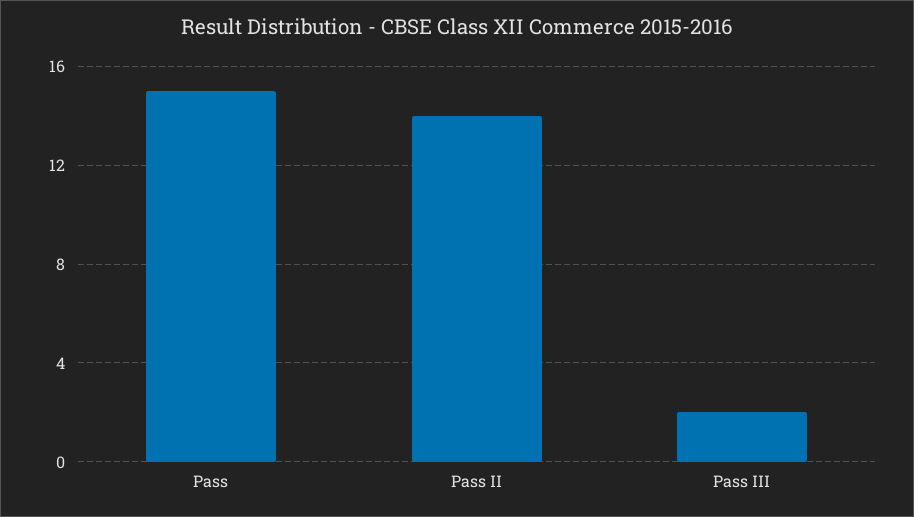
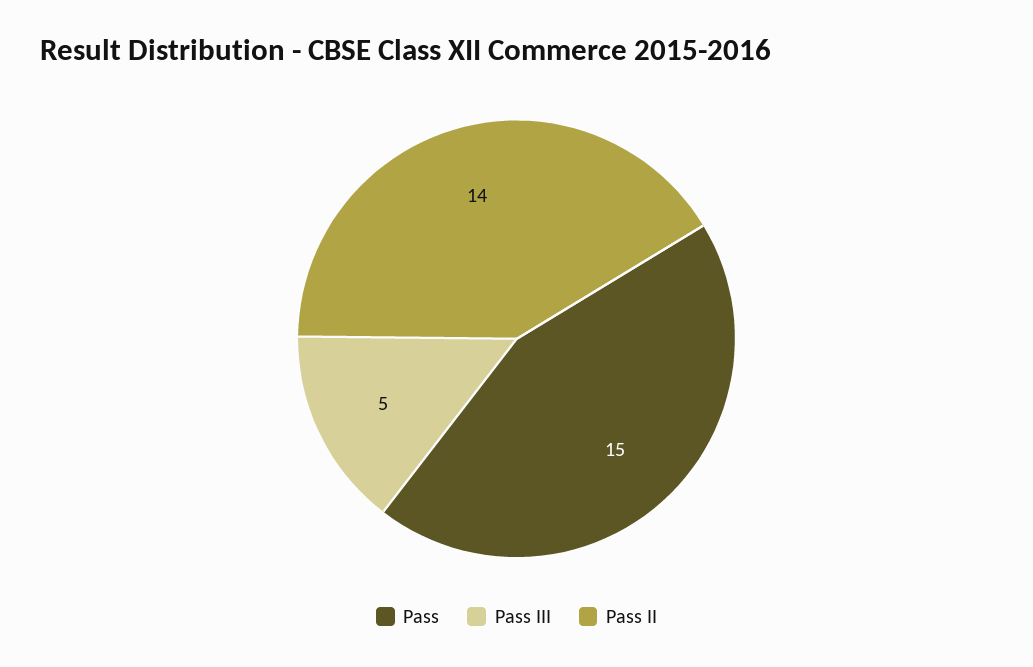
  {
    "Pass": 15,
    "Pass II": 14,
-   "Pass III": 2
+   "Pass III": 5
  }

